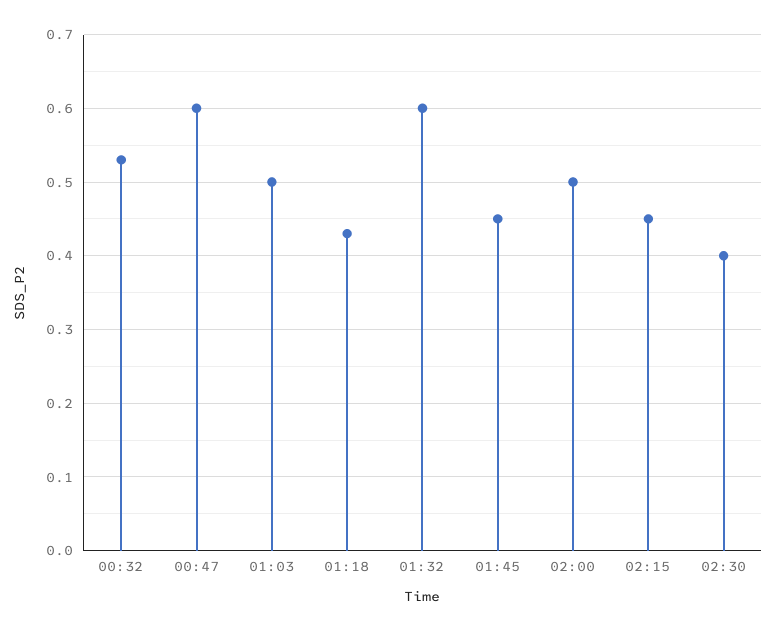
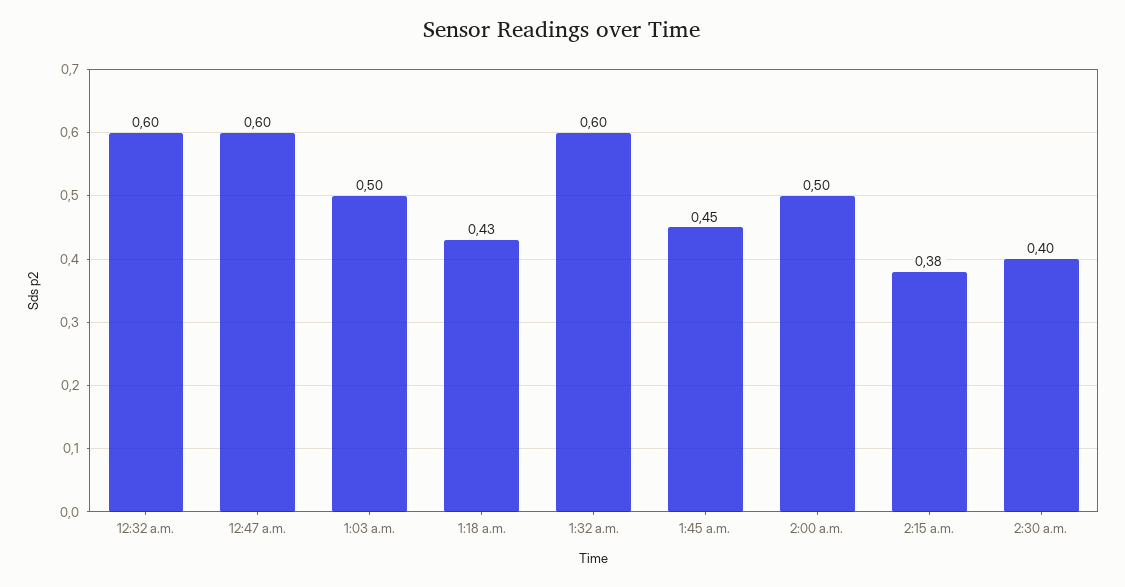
  {
-   "00:32": 0.53,
+   "00:32": 0.6,
    "00:47": 0.6,
    "01:03": 0.5,
    "01:18": 0.43,
    "01:32": 0.6,
    "01:45": 0.45,
    "02:00": 0.5,
-   "02:15": 0.45,
+   "02:15": 0.38,
    "02:30": 0.4
  }

